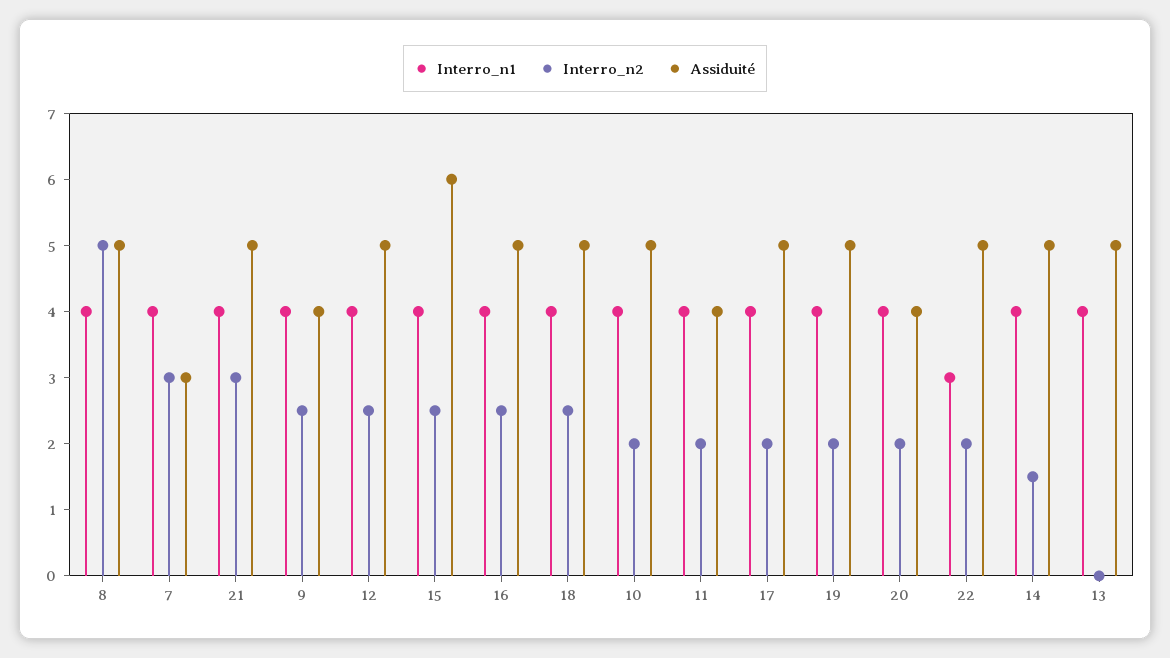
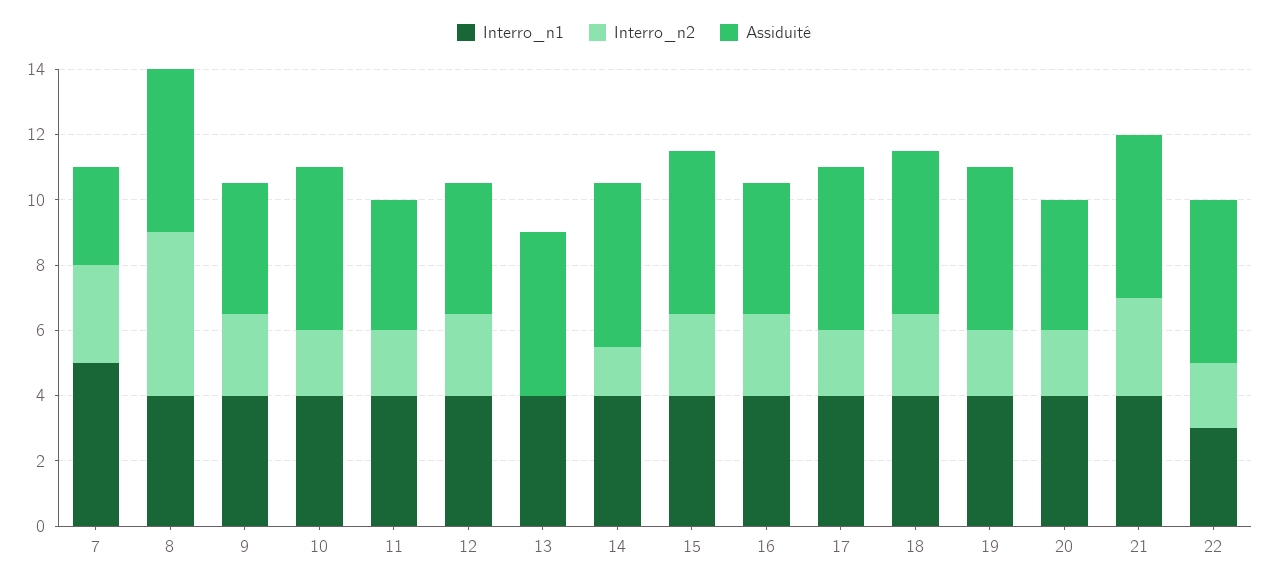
  {
    "Interro_n1": {
      "8": 4,
-     "7": 4,
+     "7": 5,
      "21": 4,
      "9": 4,
      "12": 4,
      "15": 4,
      "16": 4,
      "18": 4,
      "10": 4,
      "11": 4,
      "17": 4,
      "19": 4,
      "20": 4,
      "22": 3,
      "14": 4,
      "13": 4
    },
    "Interro_n2": {
      "8": 5,
      "7": 3,
      "21": 3,
      "9": 2.5,
      "12": 2.5,
      "15": 2.5,
      "16": 2.5,
      "18": 2.5,
      "10": 2,
      "11": 2,
      "17": 2,
      "19": 2,
      "20": 2,
      "22": 2,
      "14": 1.5,
      "13": 0
    },
    "Assiduité": {
      "8": 5,
      "7": 3,
      "21": 5,
      "9": 4,
-     "12": 5,
+     "12": 4,
-     "15": 6,
+     "15": 5,
-     "16": 5,
+     "16": 4,
      "18": 5,
      "10": 5,
      "11": 4,
      "17": 5,
      "19": 5,
      "20": 4,
      "22": 5,
      "14": 5,
      "13": 5
    }
  }

